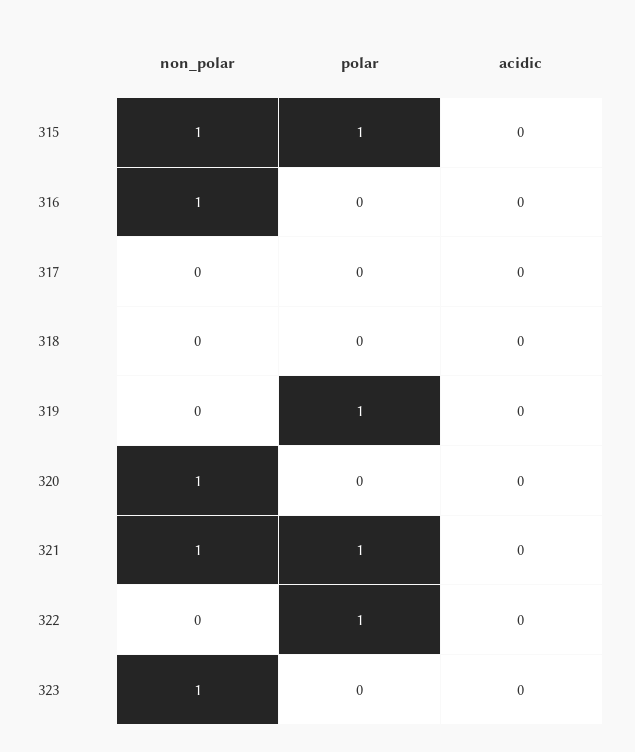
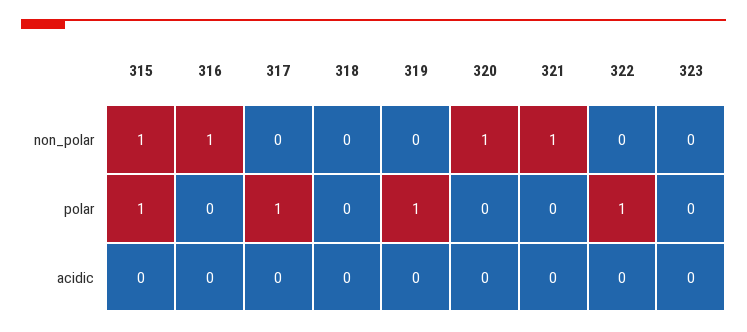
  {
    "non_polar": {
      "315": 1,
      "316": 1,
      "317": 0,
      "318": 0,
      "319": 0,
      "320": 1,
      "321": 1,
      "322": 0,
-     "323": 1
+     "323": 0
    },
    "polar": {
      "315": 1,
      "316": 0,
-     "317": 0,
+     "317": 1,
      "318": 0,
      "319": 1,
      "320": 0,
-     "321": 1,
+     "321": 0,
      "322": 1,
      "323": 0
    },
    "acidic": {
      "315": 0,
      "316": 0,
      "317": 0,
      "318": 0,
      "319": 0,
      "320": 0,
      "321": 0,
      "322": 0,
      "323": 0
    }
  }

